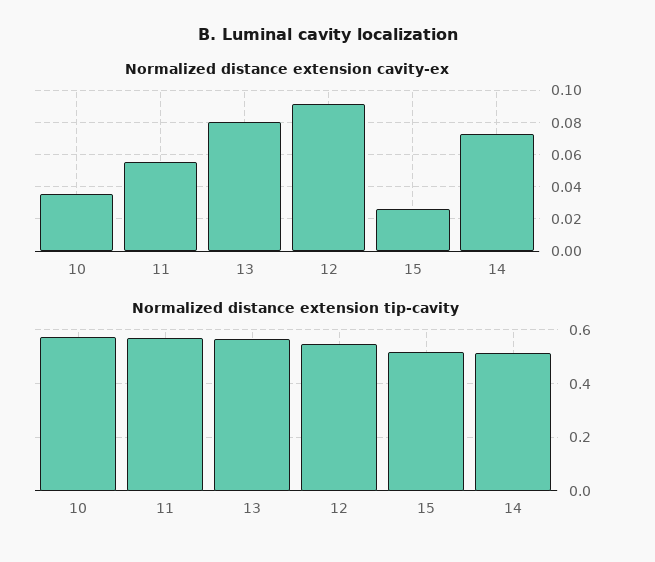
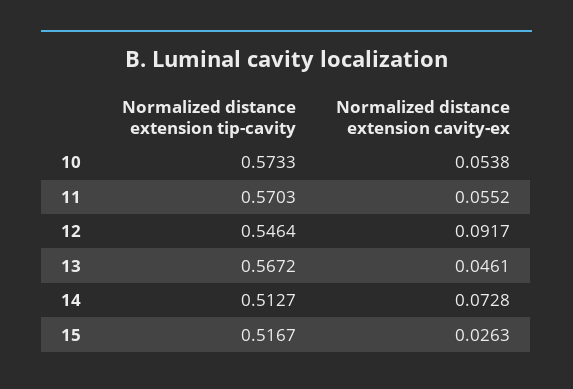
  {
    "Normalized distance extension cavity-ex": {
-     "10": 0.035,
+     "10": 0.0538,
      "11": 0.0552,
-     "13": 0.08,
+     "13": 0.0461,
      "12": 0.0917,
      "15": 0.0263,
      "14": 0.0728
    },
    "Normalized distance extension tip-cavity": {
      "10": 0.5733,
      "11": 0.5703,
      "13": 0.5672,
      "12": 0.5464,
      "15": 0.5167,
      "14": 0.5127
    }
  }

